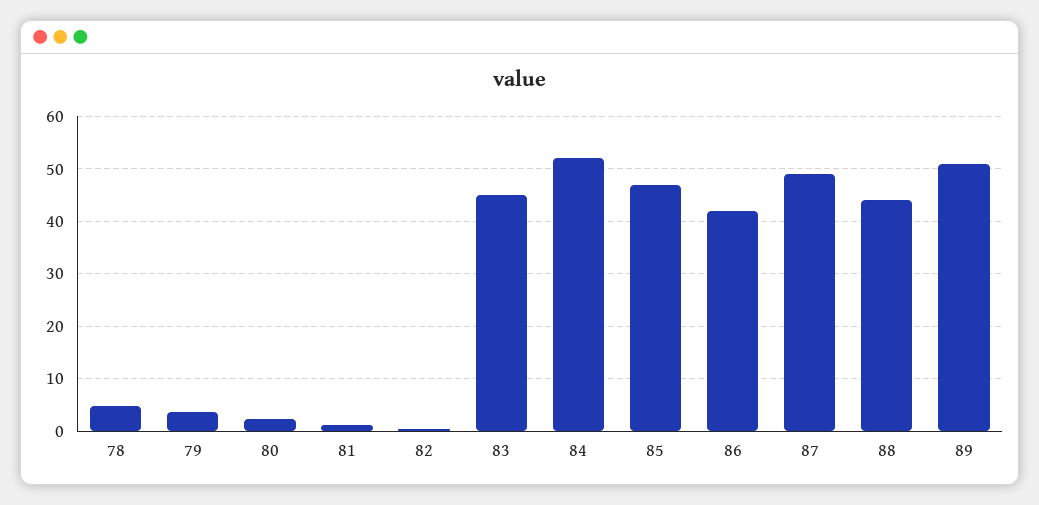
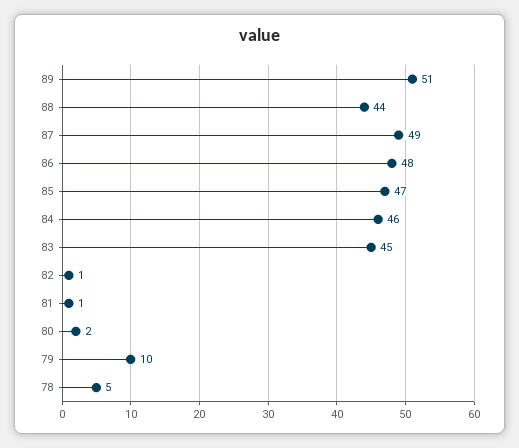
  {
    "78": 5,
-   "79": 4,
+   "79": 10,
    "80": 2,
    "81": 1,
    "82": 1,
    "83": 45,
-   "84": 52,
+   "84": 46,
    "85": 47,
-   "86": 42,
+   "86": 48,
    "87": 49,
    "88": 44,
    "89": 51
  }

